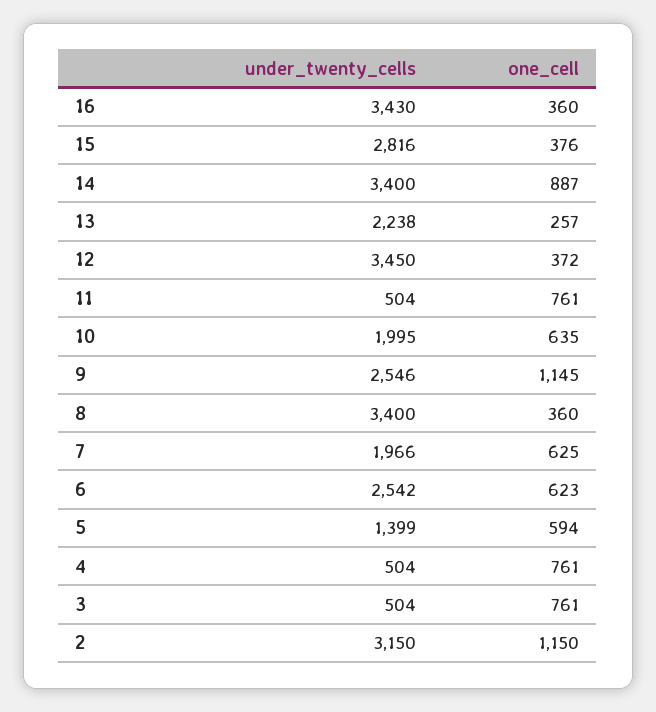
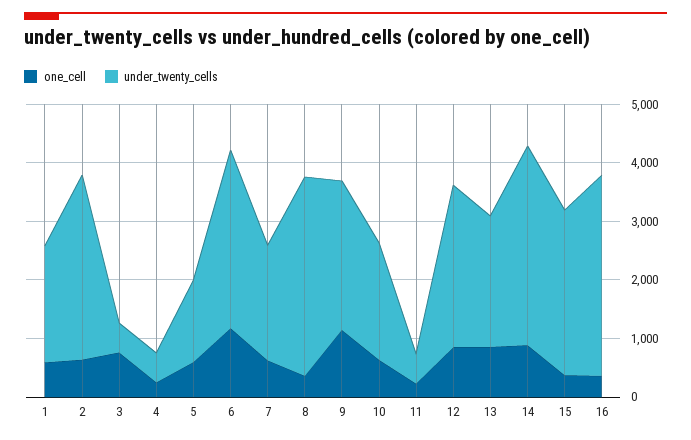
  {
    "under_twenty_cells": {
      "16": 3430,
      "15": 2816,
      "14": 3400,
      "13": 2238,
-     "12": 3450,
+     "12": 2800,
      "11": 504,
      "10": 1995,
      "9": 2546,
      "8": 3400,
      "7": 1966,
-     "6": 2542,
+     "6": 3000,
      "5": 1399,
      "4": 504,
      "3": 504,
-     "2": 3150
+     "2": 3150,
+     "1": 2000
    },
    "one_cell": {
      "16": 360,
      "15": 376,
      "14": 887,
-     "13": 257,
+     "13": 800,
-     "12": 372,
+     "12": 800,
-     "11": 761,
+     "11": 200,
      "10": 635,
      "9": 1145,
      "8": 360,
      "7": 625,
-     "6": 623,
+     "6": 1200,
      "5": 594,
-     "4": 761,
+     "4": 200,
      "3": 761,
-     "2": 1150
+     "2": 600,
+     "1": 600
    }
  }

